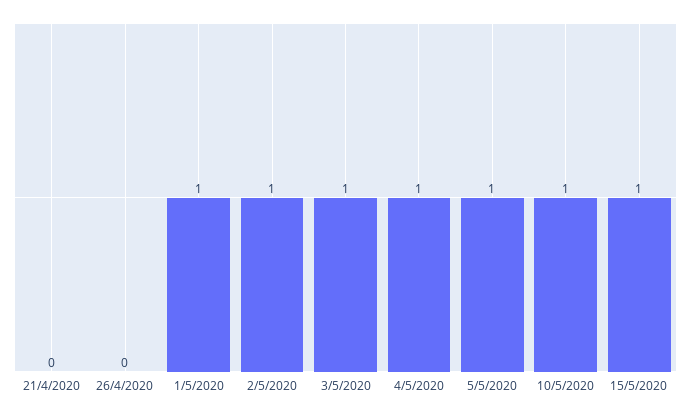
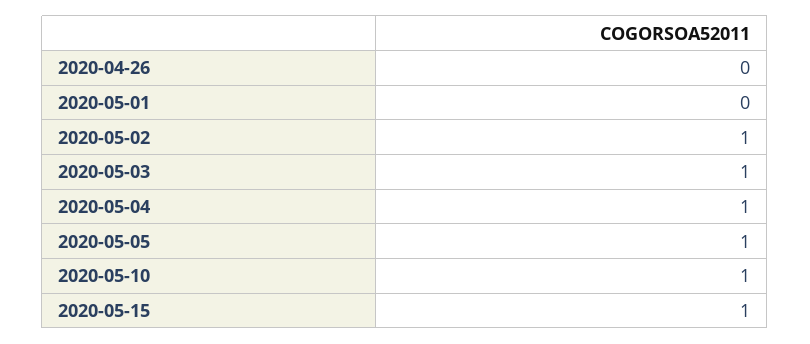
  {
-   "21/4/2020": 0,
    "26/4/2020": 0,
-   "1/5/2020": 1,
+   "1/5/2020": 0,
    "2/5/2020": 1,
    "3/5/2020": 1,
    "4/5/2020": 1,
    "5/5/2020": 1,
    "10/5/2020": 1,
    "15/5/2020": 1
  }

